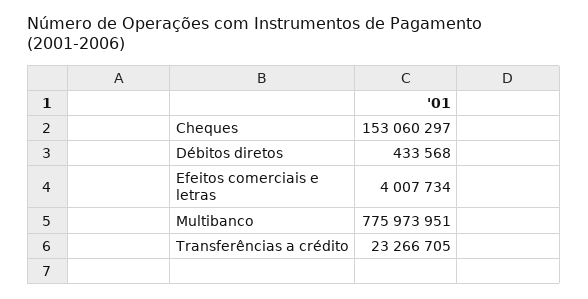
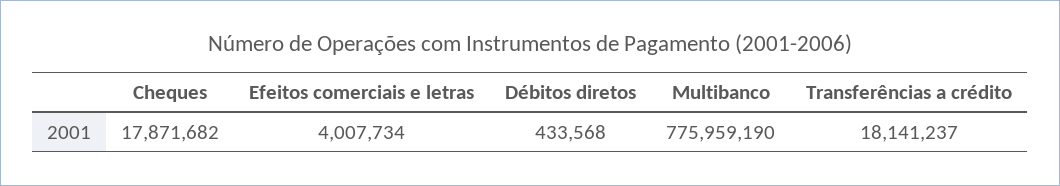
  {
-   "Cheques": 153060297,
+   "Cheques": 17871682,
    "Débitos diretos": 433568,
    "Efeitos comerciais e letras": 4007734,
-   "Multibanco": 775973951,
+   "Multibanco": 775959190,
-   "Transferências a crédito": 23266705
+   "Transferências a crédito": 18141237
  }

